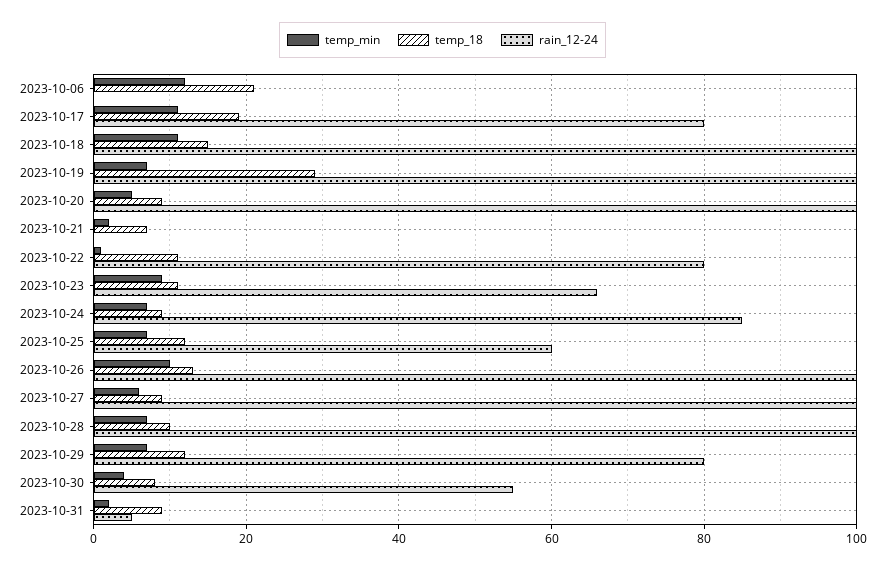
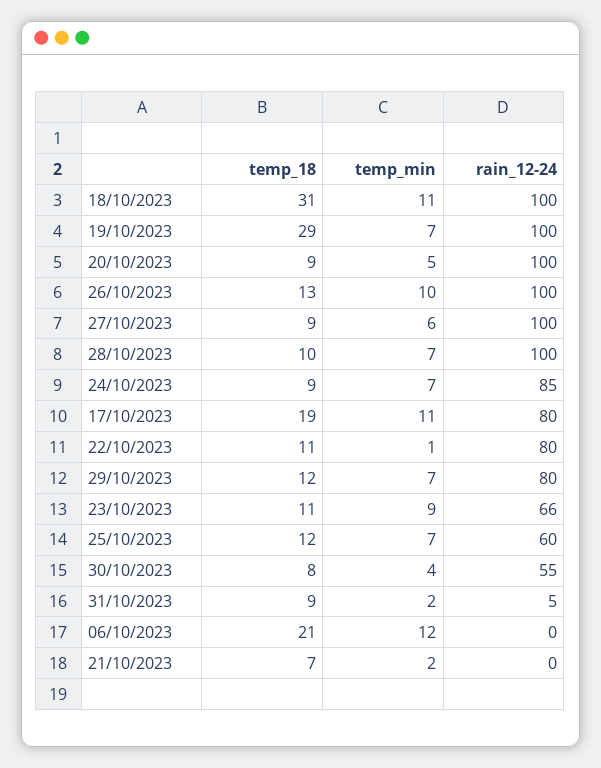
  {
    "temp_min": {
      "2023-10-06": 12,
      "2023-10-17": 11,
      "2023-10-18": 11,
      "2023-10-19": 7,
      "2023-10-20": 5,
      "2023-10-21": 2,
      "2023-10-22": 1,
      "2023-10-23": 9,
      "2023-10-24": 7,
      "2023-10-25": 7,
      "2023-10-26": 10,
      "2023-10-27": 6,
      "2023-10-28": 7,
      "2023-10-29": 7,
      "2023-10-30": 4,
      "2023-10-31": 2
    },
    "temp_18": {
      "2023-10-06": 21,
      "2023-10-17": 19,
-     "2023-10-18": 15,
+     "2023-10-18": 31,
      "2023-10-19": 29,
      "2023-10-20": 9,
      "2023-10-21": 7,
      "2023-10-22": 11,
      "2023-10-23": 11,
      "2023-10-24": 9,
      "2023-10-25": 12,
      "2023-10-26": 13,
      "2023-10-27": 9,
      "2023-10-28": 10,
      "2023-10-29": 12,
      "2023-10-30": 8,
      "2023-10-31": 9
    },
    "rain_12-24": {
      "2023-10-06": 0,
      "2023-10-17": 80,
      "2023-10-18": 100,
      "2023-10-19": 100,
      "2023-10-20": 100,
      "2023-10-21": 0,
      "2023-10-22": 80,
      "2023-10-23": 66,
      "2023-10-24": 85,
      "2023-10-25": 60,
      "2023-10-26": 100,
      "2023-10-27": 100,
      "2023-10-28": 100,
      "2023-10-29": 80,
      "2023-10-30": 55,
      "2023-10-31": 5
    }
  }

